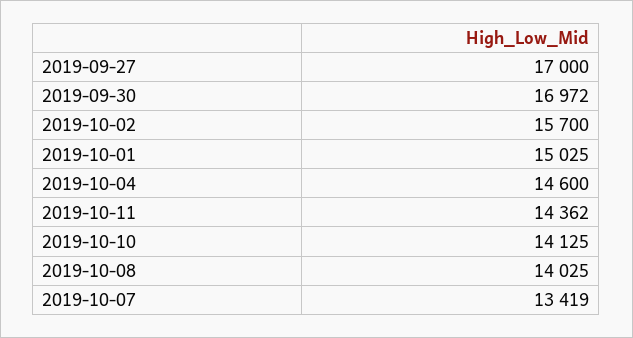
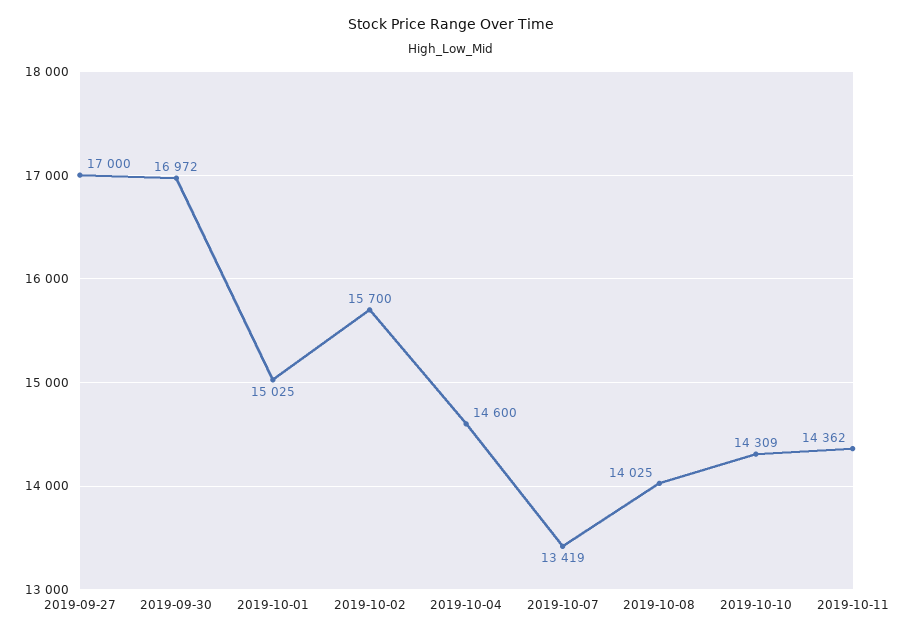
  {
    "2019-09-27": 17000,
    "2019-09-30": 16972,
    "2019-10-02": 15700,
    "2019-10-01": 15025,
    "2019-10-04": 14600,
    "2019-10-11": 14362,
-   "2019-10-10": 14125,
+   "2019-10-10": 14309,
    "2019-10-08": 14025,
    "2019-10-07": 13419
  }

